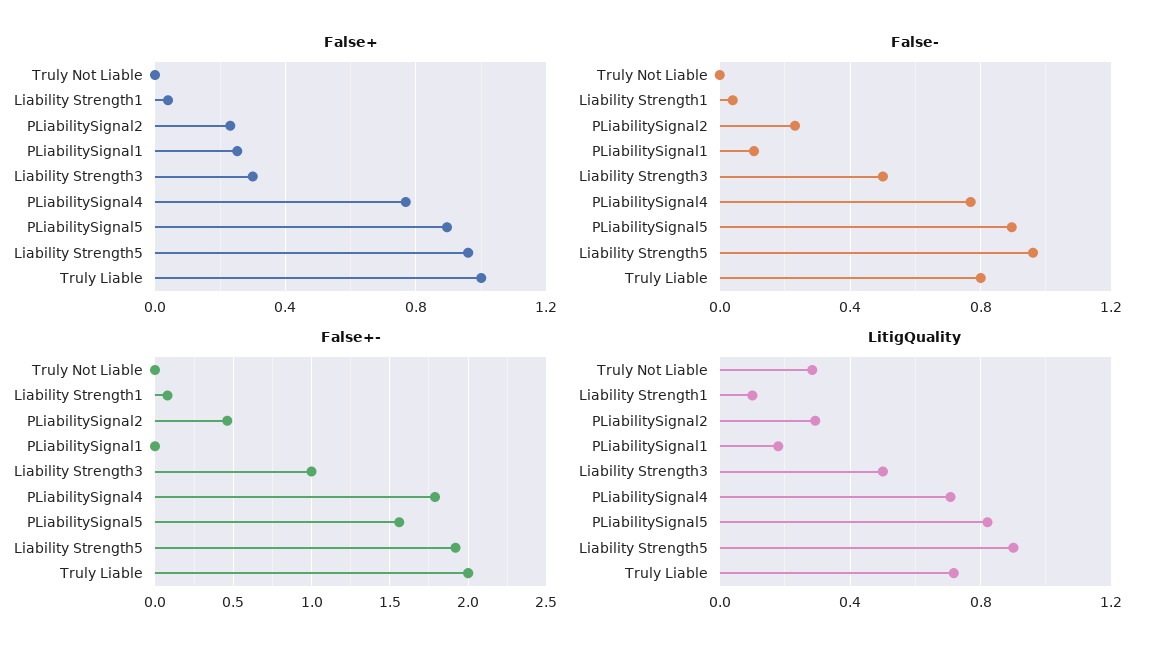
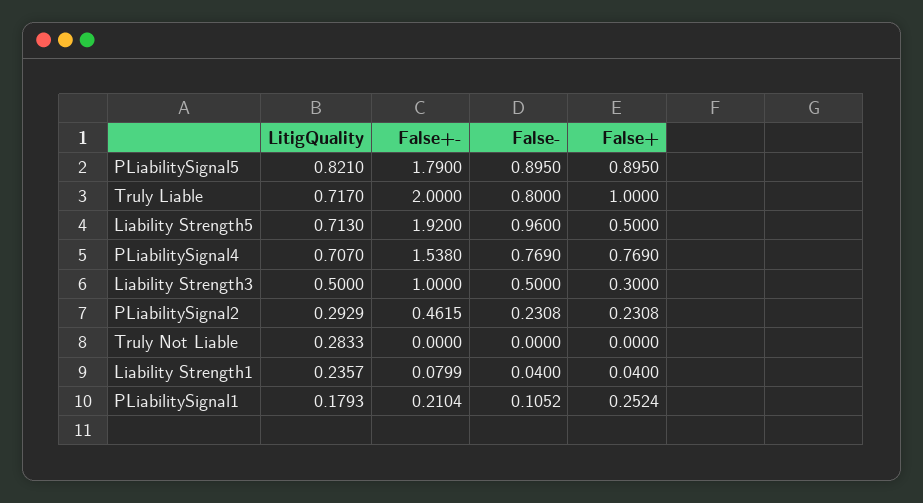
  {
    "False+": {
      "Truly Not Liable": 0,
      "Liability Strength1": 0.04,
      "PLiabilitySignal2": 0.2308,
      "PLiabilitySignal1": 0.2524,
      "Liability Strength3": 0.3,
      "PLiabilitySignal4": 0.769,
      "PLiabilitySignal5": 0.895,
-     "Liability Strength5": 0.95,
+     "Liability Strength5": 0.5,
      "Truly Liable": 1
    },
    "False-": {
      "Truly Not Liable": 0,
      "Liability Strength1": 0.04,
      "PLiabilitySignal2": 0.2308,
      "PLiabilitySignal1": 0.1052,
      "Liability Strength3": 0.5,
      "PLiabilitySignal4": 0.769,
      "PLiabilitySignal5": 0.895,
      "Liability Strength5": 0.96,
      "Truly Liable": 0.8
    },
    "False+-": {
      "Truly Not Liable": 0,
      "Liability Strength1": 0.0799,
      "PLiabilitySignal2": 0.4615,
-     "PLiabilitySignal1": 0,
+     "PLiabilitySignal1": 0.2104,
      "Liability Strength3": 1,
-     "PLiabilitySignal4": 1.8,
+     "PLiabilitySignal4": 1.538,
-     "PLiabilitySignal5": 1.55,
+     "PLiabilitySignal5": 1.79,
      "Liability Strength5": 1.92,
      "Truly Liable": 2
    },
    "LitigQuality": {
      "Truly Not Liable": 0.2833,
-     "Liability Strength1": 0.1,
+     "Liability Strength1": 0.2357,
      "PLiabilitySignal2": 0.2929,
      "PLiabilitySignal1": 0.1793,
      "Liability Strength3": 0.5,
      "PLiabilitySignal4": 0.707,
      "PLiabilitySignal5": 0.821,
-     "Liability Strength5": 0.9,
+     "Liability Strength5": 0.713,
      "Truly Liable": 0.717
    }
  }

